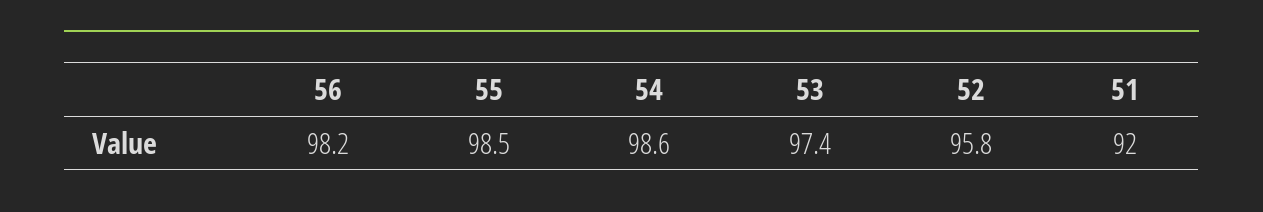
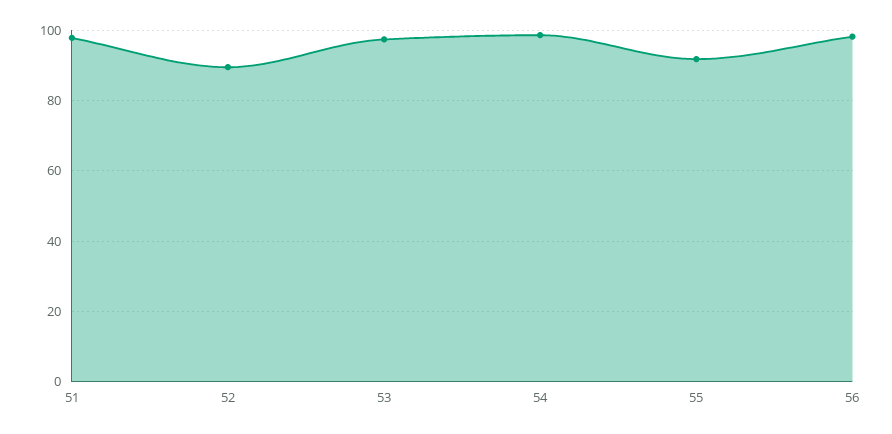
  {
    "56": 98.2,
-   "55": 98.5,
+   "55": 92,
    "54": 98.6,
    "53": 97.4,
-   "52": 95.8,
+   "52": 90,
-   "51": 92
+   "51": 98
  }

